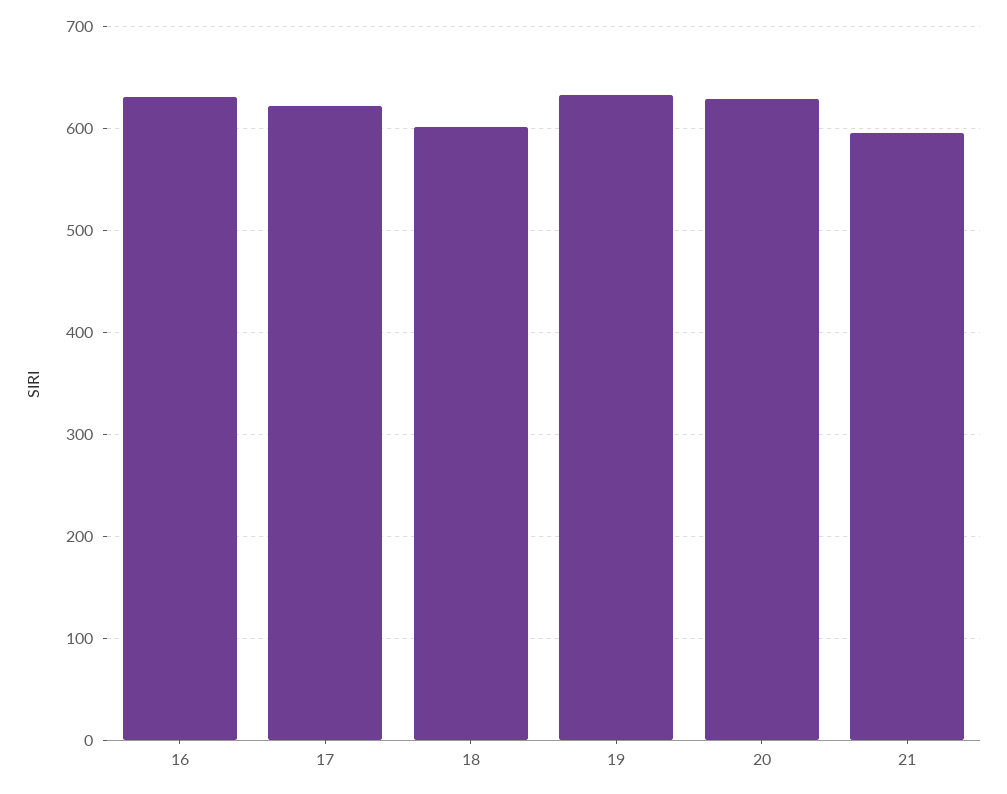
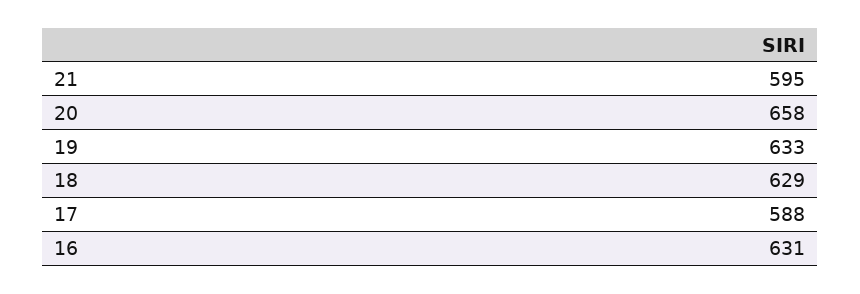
  {
    "16": 631,
-   "17": 620,
+   "17": 588,
-   "18": 600,
+   "18": 629,
    "19": 633,
-   "20": 630,
+   "20": 658,
    "21": 595
  }

